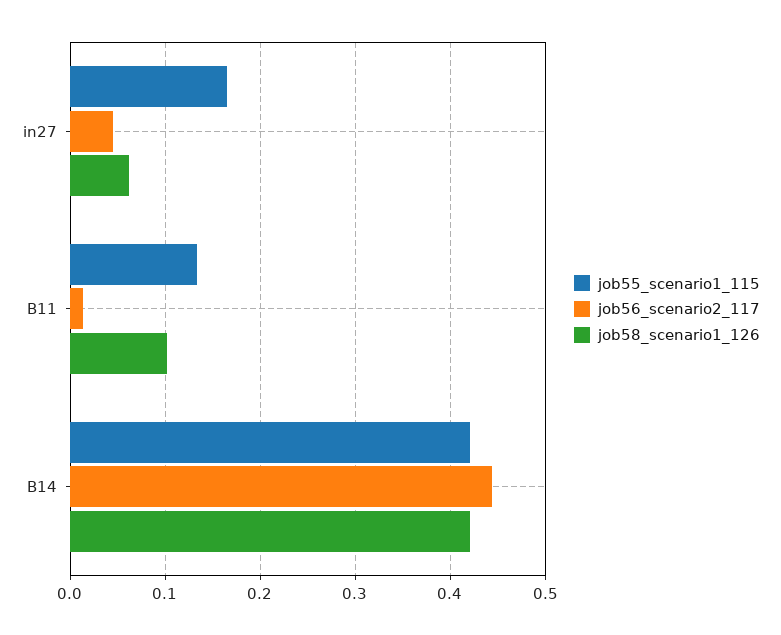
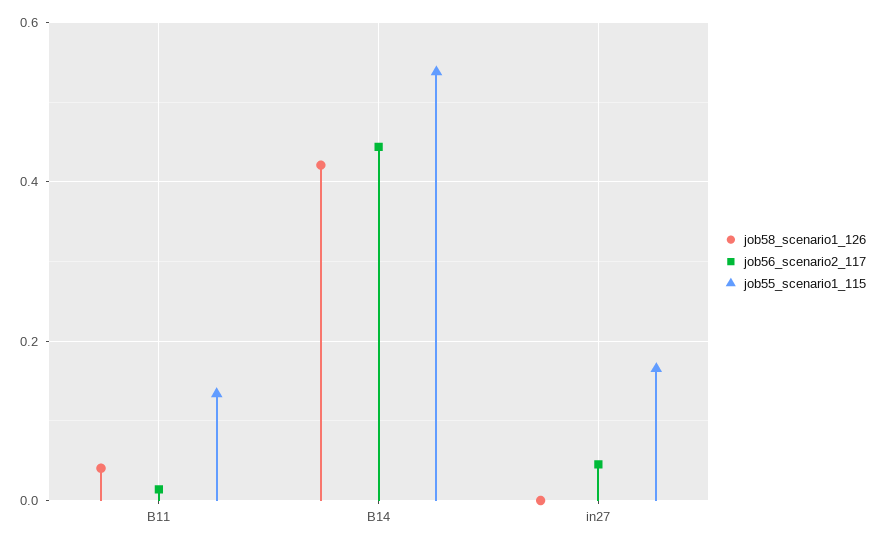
  {
    "job55_scenario1_115": {
      "in27": 0.17,
      "B11": 0.13,
-     "B14": 0.42
+     "B14": 0.54
    },
    "job56_scenario2_117": {
      "in27": 0.05,
      "B11": 0.01,
      "B14": 0.44
    },
    "job58_scenario1_126": {
-     "in27": 0.06,
+     "in27": 0,
-     "B11": 0.1,
+     "B11": 0.04,
      "B14": 0.42
    }
  }

